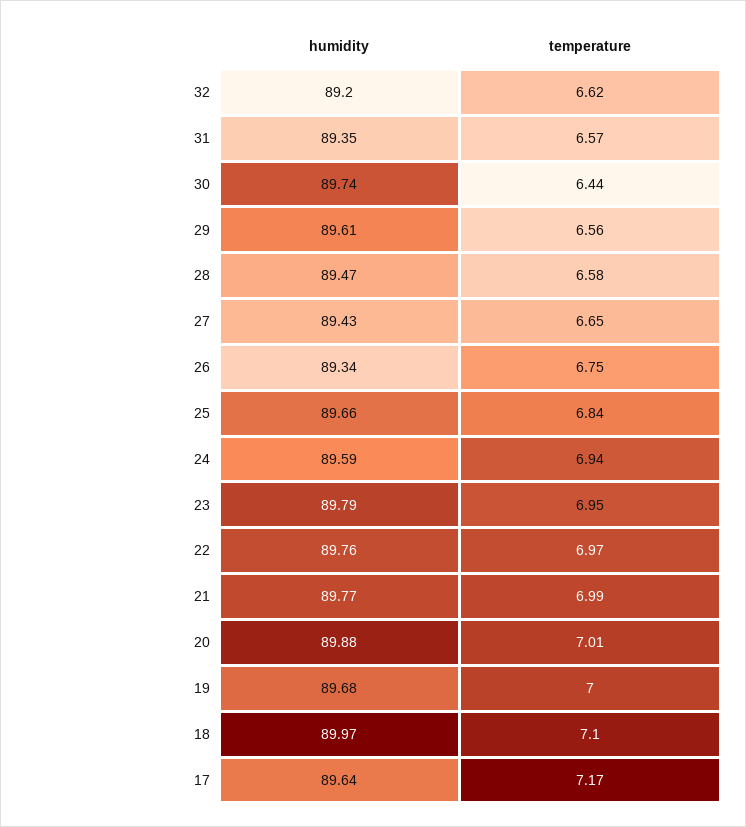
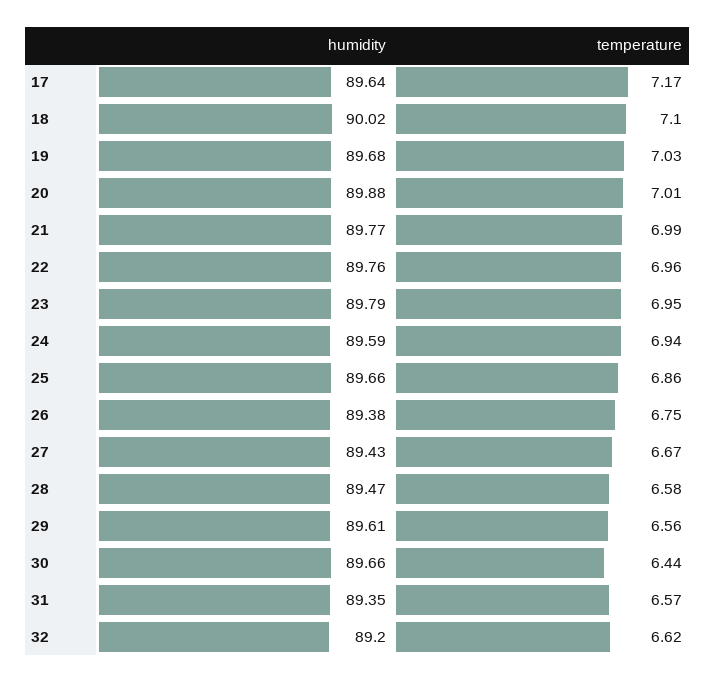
  {
    "humidity": {
      "32": 89.2,
      "31": 89.35,
-     "30": 89.74,
+     "30": 89.66,
      "29": 89.61,
      "28": 89.47,
      "27": 89.43,
-     "26": 89.34,
+     "26": 89.38,
      "25": 89.66,
      "24": 89.59,
      "23": 89.79,
      "22": 89.76,
      "21": 89.77,
      "20": 89.88,
      "19": 89.68,
-     "18": 89.97,
+     "18": 90.02,
      "17": 89.64
    },
    "temperature": {
      "32": 6.62,
      "31": 6.57,
      "30": 6.44,
      "29": 6.56,
      "28": 6.58,
-     "27": 6.65,
+     "27": 6.67,
      "26": 6.75,
-     "25": 6.84,
+     "25": 6.86,
      "24": 6.94,
      "23": 6.95,
-     "22": 6.97,
+     "22": 6.96,
      "21": 6.99,
      "20": 7.01,
-     "19": 7,
+     "19": 7.03,
      "18": 7.1,
      "17": 7.17
    }
  }

